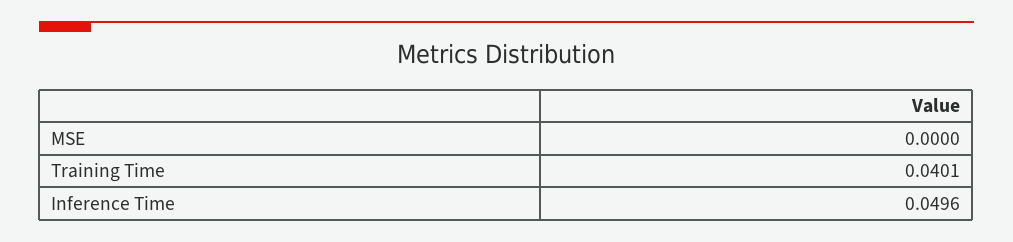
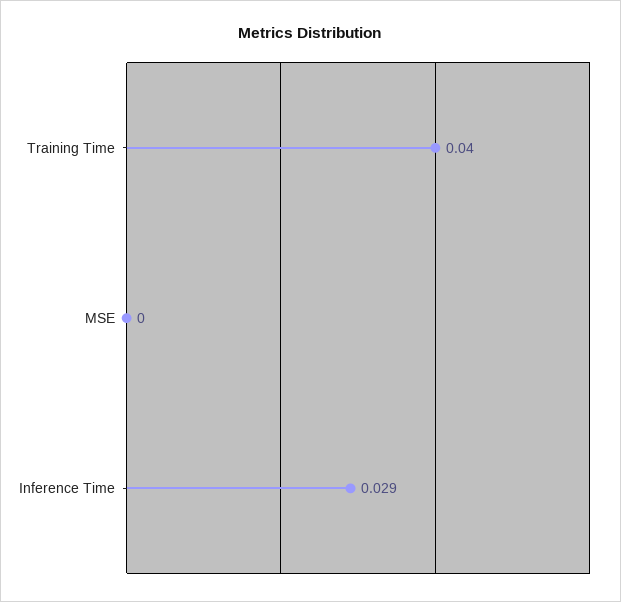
  {
    "MSE": 0,
    "Training Time": 0.0401,
-   "Inference Time": 0.0496
+   "Inference Time": 0.029
  }

